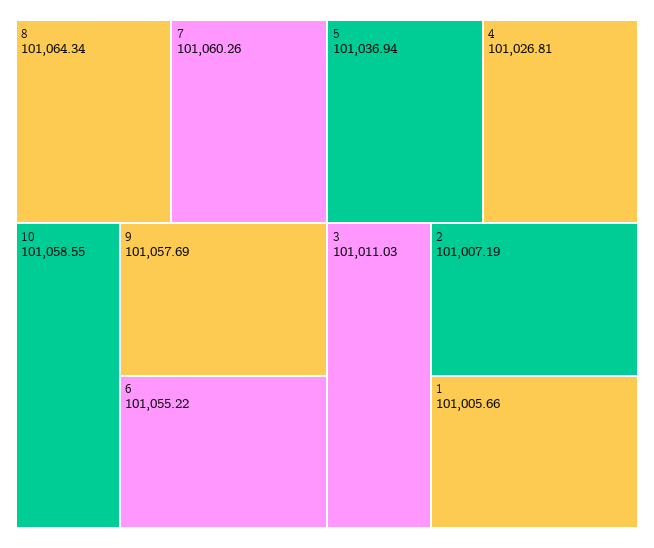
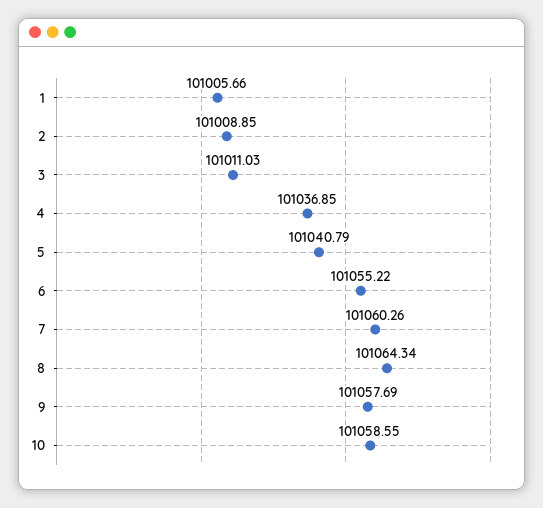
  {
    "8": 101064.34,
    "7": 101060.26,
    "10": 101058.55,
    "9": 101057.69,
    "6": 101055.22,
-   "5": 101036.94,
+   "5": 101040.79,
-   "4": 101026.81,
+   "4": 101036.85,
    "3": 101011.03,
-   "2": 101007.19,
+   "2": 101008.85,
    "1": 101005.66
  }

